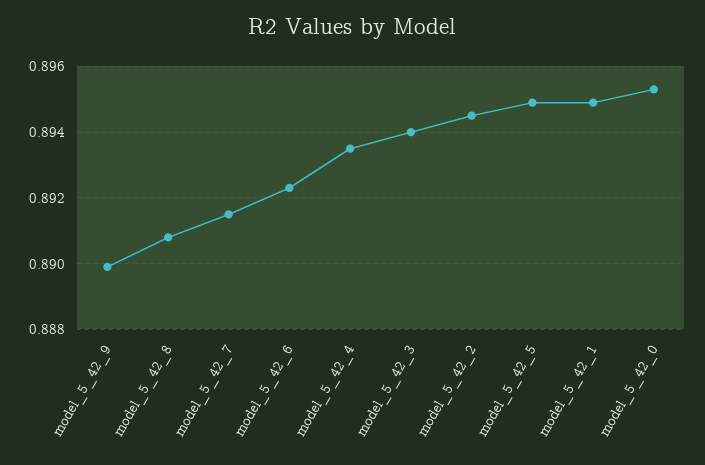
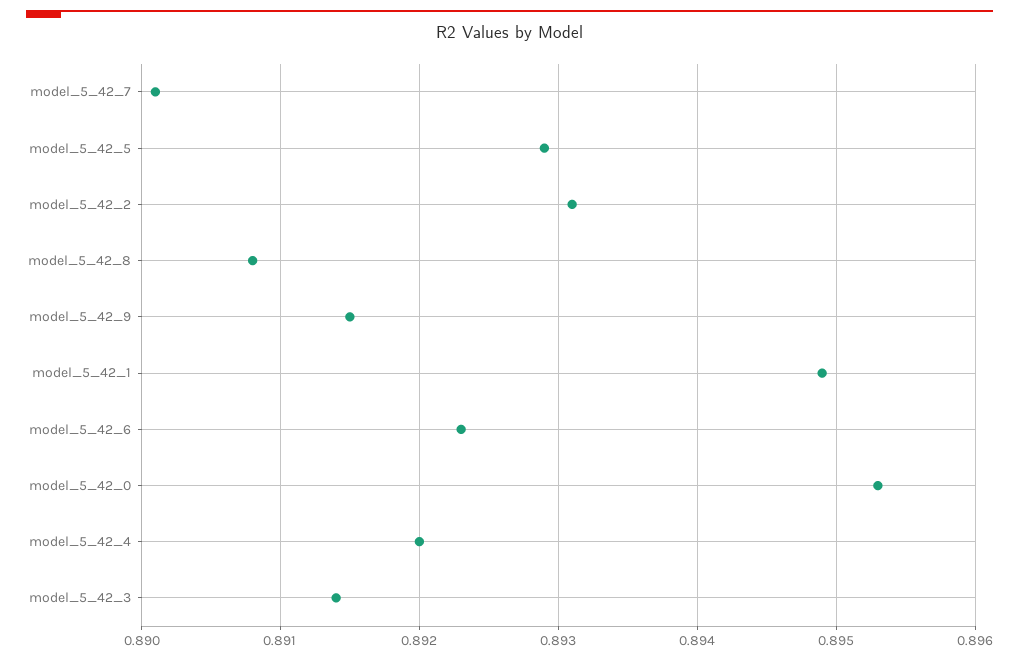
  {
-   "model_5_42_9": 0.89,
+   "model_5_42_9": 0.8915,
    "model_5_42_8": 0.8908,
-   "model_5_42_7": 0.8915,
+   "model_5_42_7": 0.8901,
    "model_5_42_6": 0.8923,
-   "model_5_42_4": 0.8935,
+   "model_5_42_4": 0.892,
-   "model_5_42_3": 0.894,
+   "model_5_42_3": 0.8914,
-   "model_5_42_2": 0.8945,
+   "model_5_42_2": 0.8931,
-   "model_5_42_5": 0.895,
+   "model_5_42_5": 0.8929,
    "model_5_42_1": 0.8949,
    "model_5_42_0": 0.8953
  }

